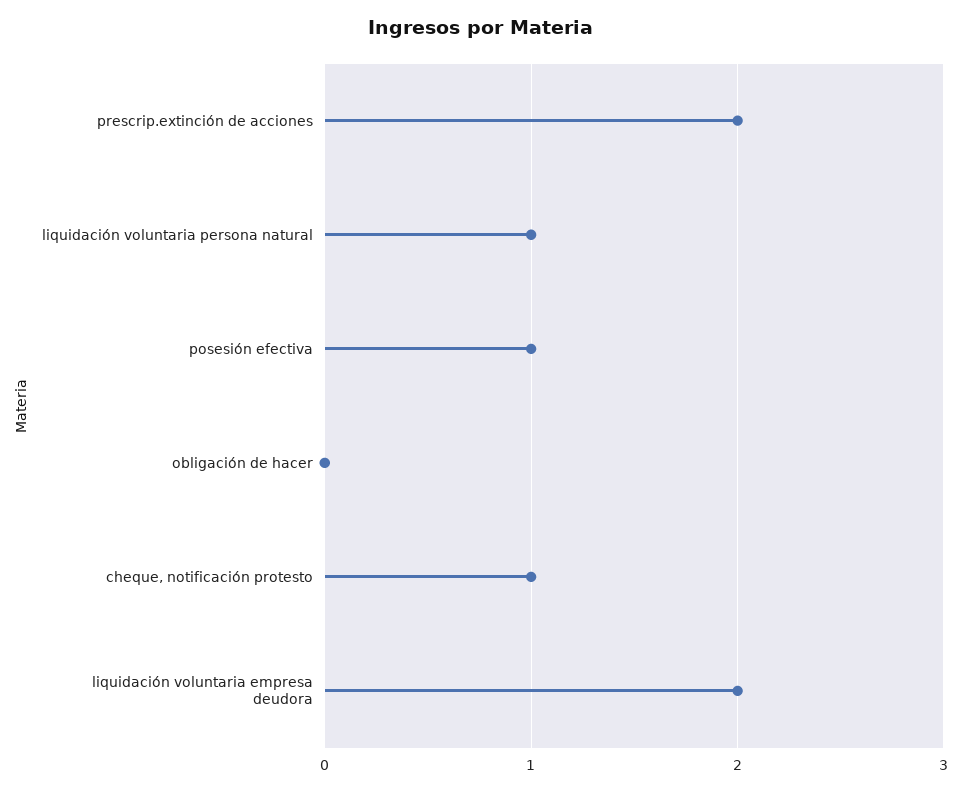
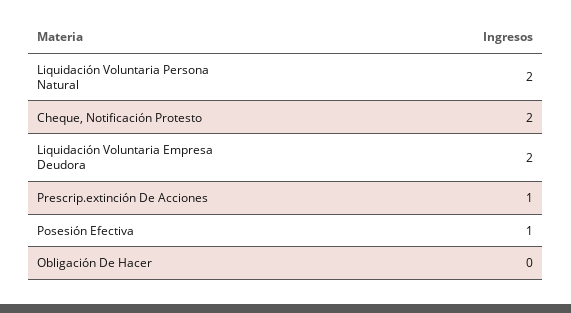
  {
-   "prescrip.extinción de acciones": 2,
+   "prescrip.extinción de acciones": 1,
-   "liquidación voluntaria persona natural": 1,
+   "liquidación voluntaria persona natural": 2,
    "posesión efectiva": 1,
    "obligación de hacer": 0,
-   "cheque, notificación protesto": 1,
+   "cheque, notificación protesto": 2,
    "liquidación voluntaria empresa deudora": 2
  }

